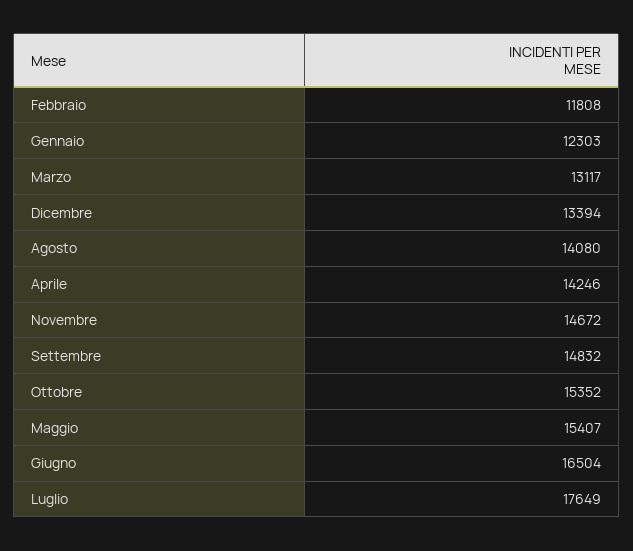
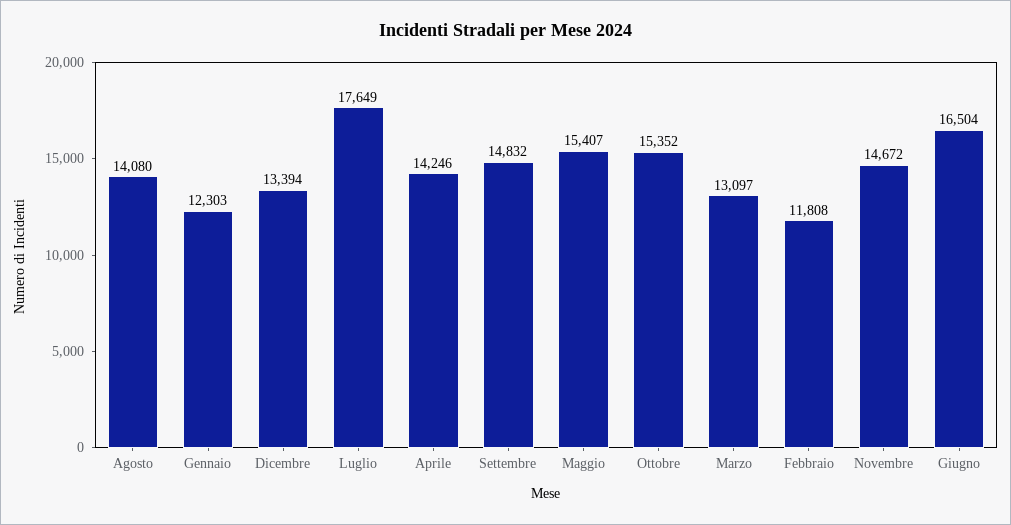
  {
    "Febbraio": 11808,
    "Gennaio": 12303,
-   "Marzo": 13117,
+   "Marzo": 13097,
    "Dicembre": 13394,
    "Agosto": 14080,
    "Aprile": 14246,
    "Novembre": 14672,
    "Settembre": 14832,
    "Ottobre": 15352,
    "Maggio": 15407,
    "Giugno": 16504,
    "Luglio": 17649
  }

